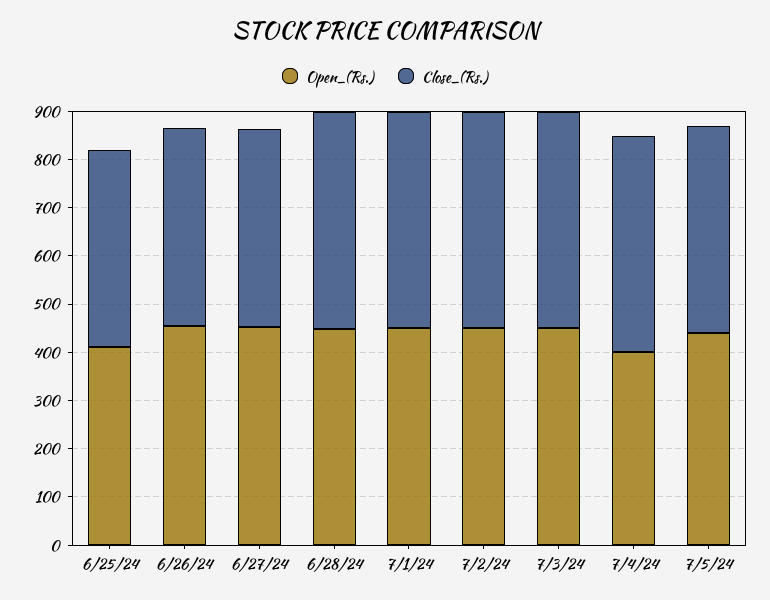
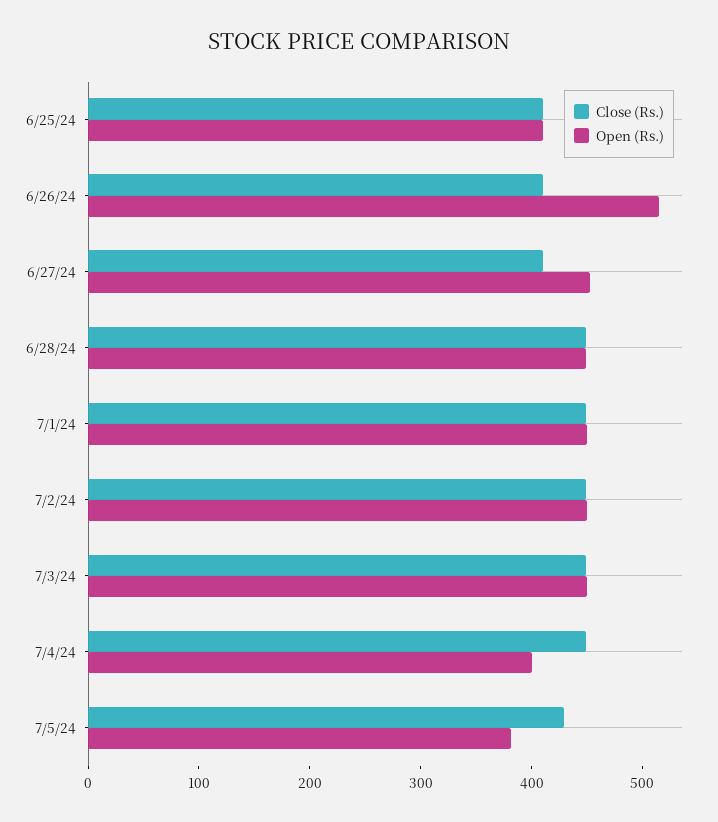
  {
    "Open_(Rs.)": {
      "6/25/24": 420,
-     "6/26/24": 460,
+     "6/26/24": 520,
      "6/27/24": 460,
      "6/28/24": 440,
      "7/1/24": 460,
      "7/2/24": 460,
      "7/3/24": 440,
      "7/4/24": 400,
-     "7/5/24": 440
+     "7/5/24": 380
    },
    "Close_(Rs.)": {
      "6/25/24": 420,
      "6/26/24": 420,
      "6/27/24": 420,
      "6/28/24": 440,
      "7/1/24": 440,
      "7/2/24": 440,
      "7/3/24": 440,
      "7/4/24": 440,
      "7/5/24": 420
    }
  }

